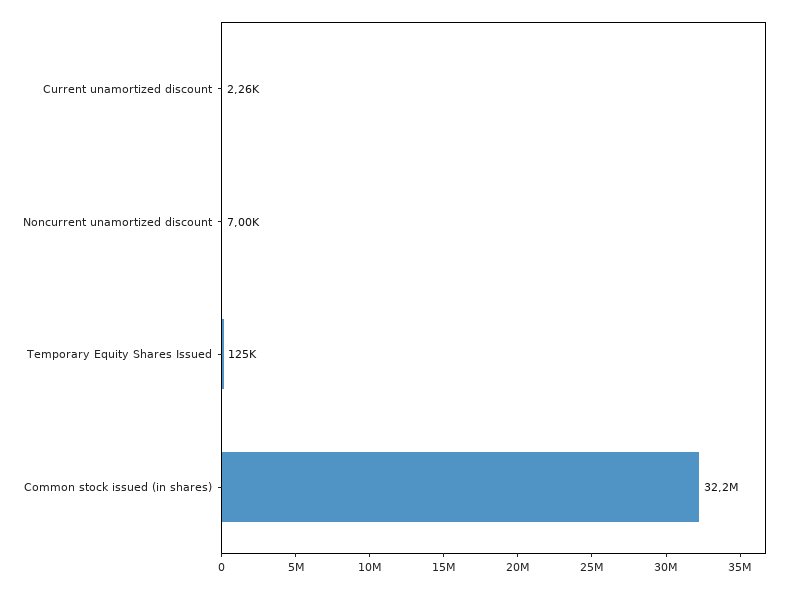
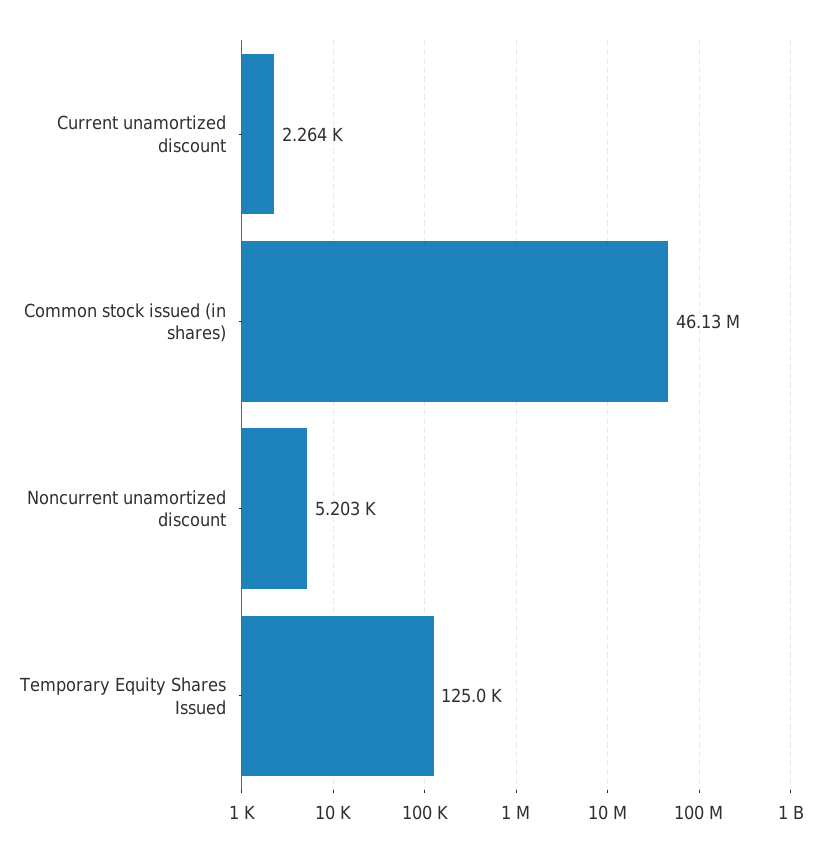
  {
    "Current unamortized discount": 2264,
-   "Noncurrent unamortized discount": 7000,
+   "Noncurrent unamortized discount": 5203,
    "Temporary Equity Shares Issued": 125000,
-   "Common stock issued (in shares)": 32200000
+   "Common stock issued (in shares)": 46130000
  }

